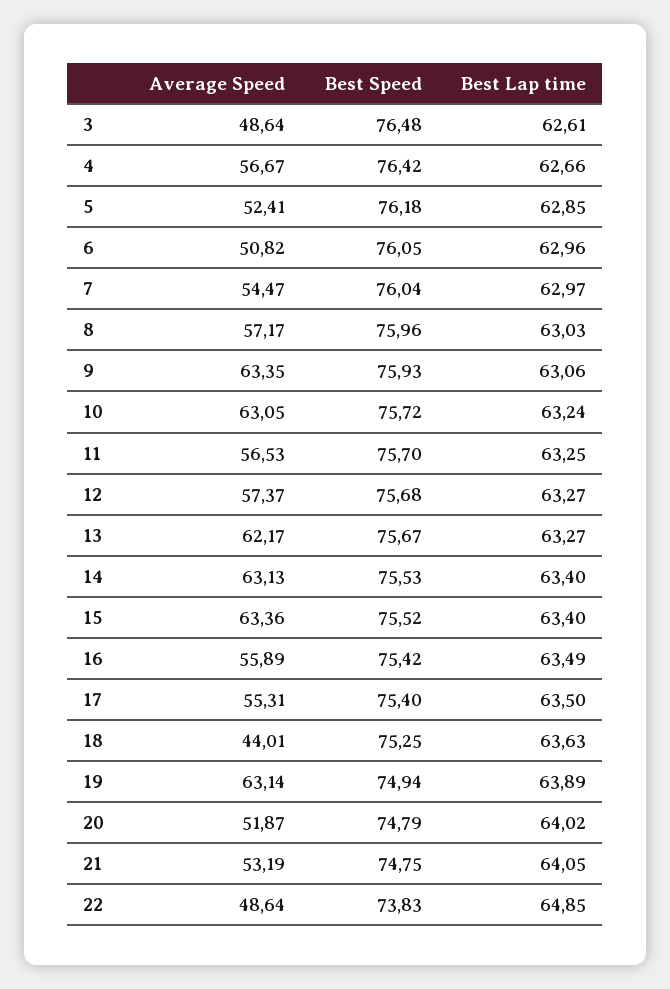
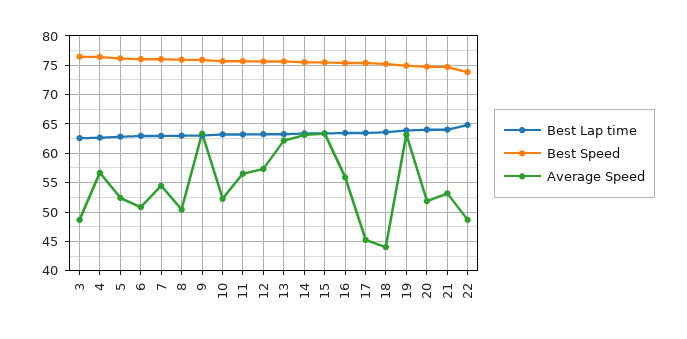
  {
    "Average Speed": {
      "3": 48.64,
      "4": 56.67,
      "5": 52.41,
      "6": 50.82,
      "7": 54.47,
-     "8": 57.17,
+     "8": 50,
      "9": 63.35,
-     "10": 63.05,
+     "10": 52.5,
      "11": 56.53,
      "12": 57.37,
      "13": 62.17,
      "14": 63.13,
      "15": 63.36,
      "16": 55.89,
-     "17": 55.31,
+     "17": 45,
      "18": 44.01,
      "19": 63.14,
      "20": 51.87,
      "21": 53.19,
      "22": 48.64
    },
    "Best Speed": {
      "3": 76.48,
      "4": 76.42,
      "5": 76.18,
      "6": 76.05,
      "7": 76.04,
      "8": 75.96,
      "9": 75.93,
      "10": 75.72,
      "11": 75.7,
      "12": 75.68,
      "13": 75.67,
      "14": 75.53,
      "15": 75.52,
      "16": 75.42,
      "17": 75.4,
      "18": 75.25,
      "19": 74.94,
      "20": 74.79,
      "21": 74.75,
      "22": 73.83
    },
    "Best Lap time": {
      "3": 62.61,
      "4": 62.66,
      "5": 62.85,
      "6": 62.96,
      "7": 62.97,
      "8": 63.03,
      "9": 63.06,
      "10": 63.24,
      "11": 63.25,
      "12": 63.27,
      "13": 63.27,
      "14": 63.4,
      "15": 63.4,
      "16": 63.49,
      "17": 63.5,
      "18": 63.63,
      "19": 63.89,
      "20": 64.02,
      "21": 64.05,
      "22": 64.85
    }
  }

